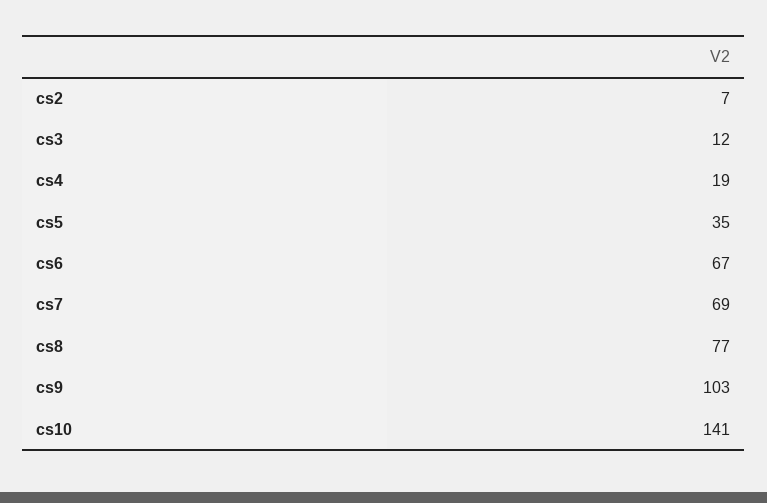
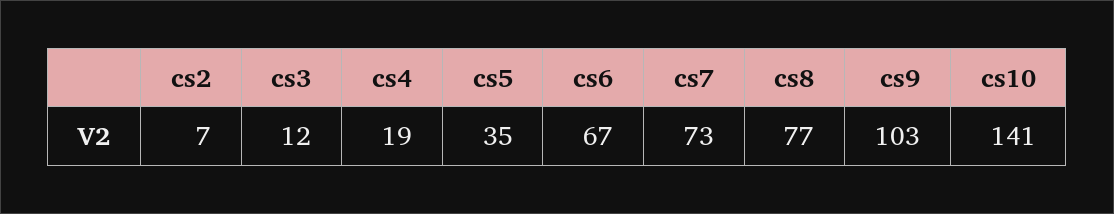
  {
    "cs2": 7,
    "cs3": 12,
    "cs4": 19,
    "cs5": 35,
    "cs6": 67,
-   "cs7": 69,
+   "cs7": 73,
    "cs8": 77,
    "cs9": 103,
    "cs10": 141
  }

